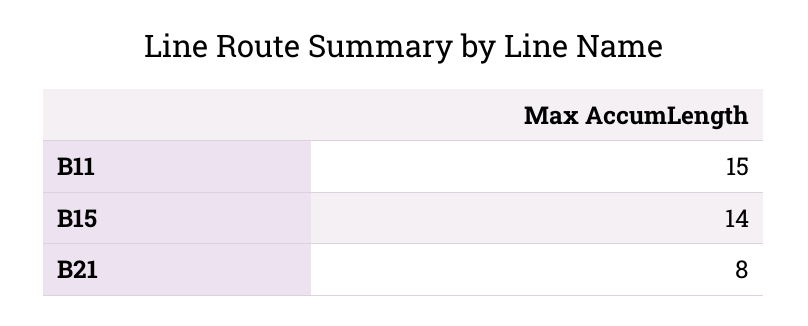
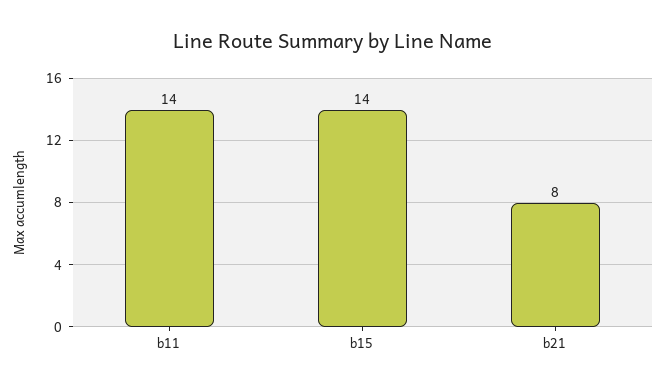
  {
-   "B11": 15,
+   "B11": 14,
    "B15": 14,
    "B21": 8
  }

